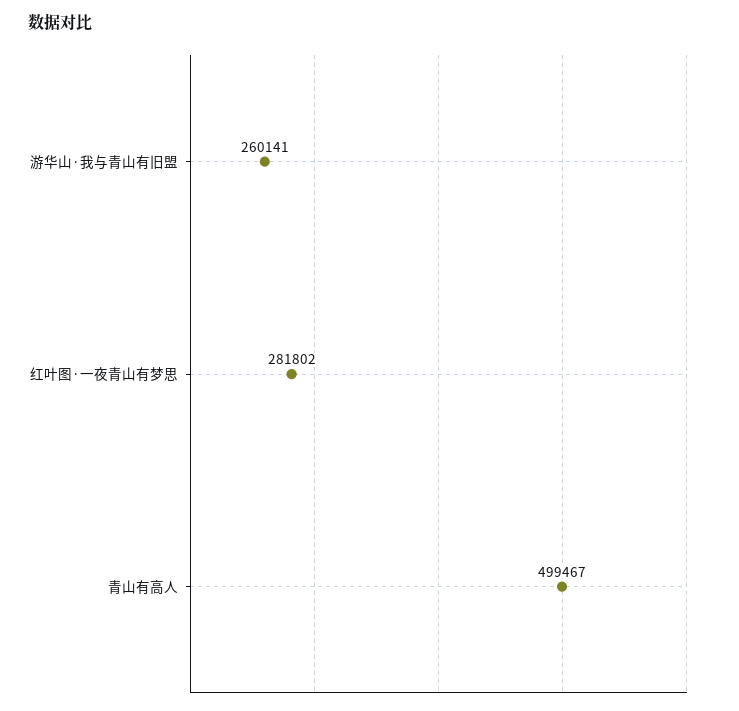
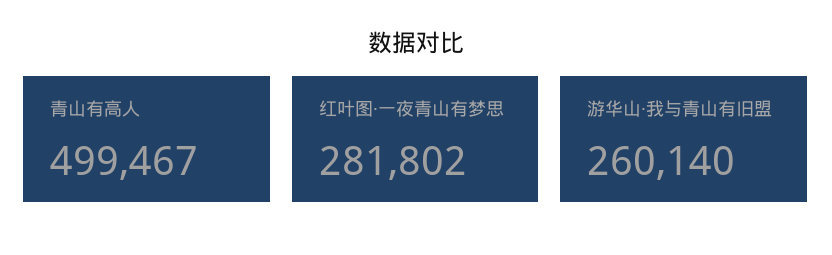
  {
-   "游华山·我与青山有旧盟": 260141,
+   "游华山·我与青山有旧盟": 260140,
    "红叶图·一夜青山有梦思": 281802,
    "青山有高人": 499467
  }

